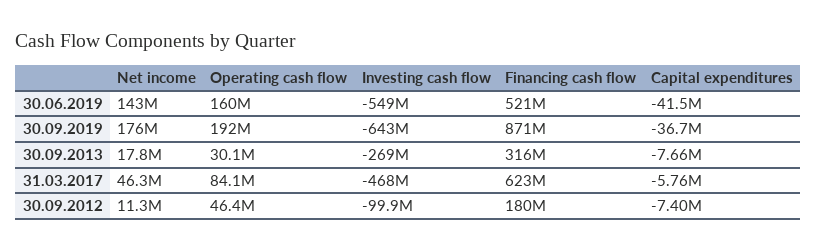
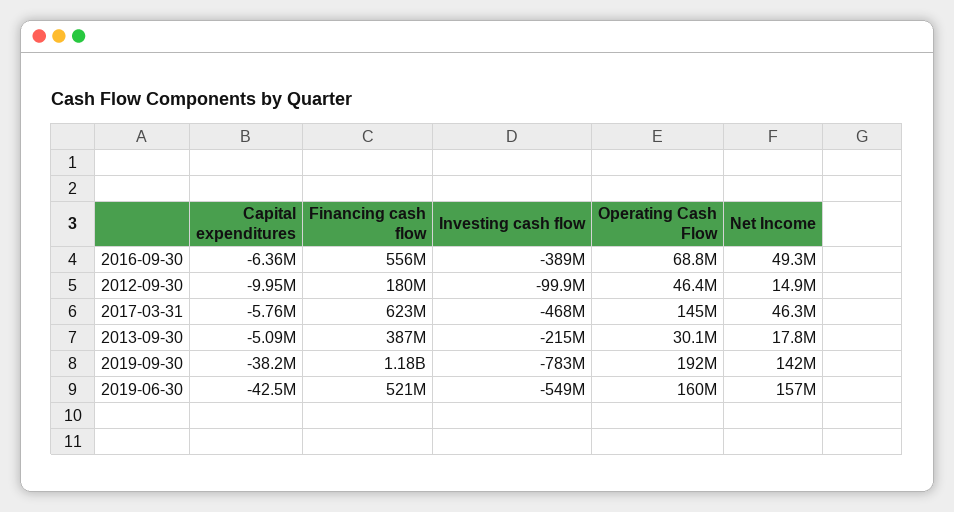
  {
    "Net income": {
-     "30.06.2019": 143000000,
+     "30.06.2019": 157000000,
-     "30.09.2019": 176000000,
+     "30.09.2019": 142000000,
      "30.09.2013": 17800000,
      "31.03.2017": 46300000,
-     "30.09.2012": 11300000
+     "30.09.2012": 14900000,
+     "2016-09-30": 49300000
    },
    "Operating cash flow": {
      "30.06.2019": 160000000,
      "30.09.2019": 192000000,
      "30.09.2013": 30100000,
-     "31.03.2017": 84100000,
+     "31.03.2017": 145000000,
-     "30.09.2012": 46400000
+     "30.09.2012": 46400000,
+     "2016-09-30": 68800000
    },
    "Investing cash flow": {
      "30.06.2019": -549000000,
-     "30.09.2019": -643000000,
+     "30.09.2019": -783000000,
-     "30.09.2013": -269000000,
+     "30.09.2013": -215000000,
      "31.03.2017": -468000000,
-     "30.09.2012": -99900000
+     "30.09.2012": -99900000,
+     "2016-09-30": -389000000
    },
    "Financing cash flow": {
      "30.06.2019": 521000000,
-     "30.09.2019": 871000000,
+     "30.09.2019": 1180000000,
-     "30.09.2013": 316000000,
+     "30.09.2013": 387000000,
      "31.03.2017": 623000000,
-     "30.09.2012": 180000000
+     "30.09.2012": 180000000,
+     "2016-09-30": 556000000
    },
    "Capital expenditures": {
-     "30.06.2019": -41500000,
+     "30.06.2019": -42500000,
-     "30.09.2019": -36700000,
+     "30.09.2019": -38200000,
-     "30.09.2013": -7660000,
+     "30.09.2013": -5090000,
      "31.03.2017": -5760000,
-     "30.09.2012": -7400000
+     "30.09.2012": -9950000,
+     "2016-09-30": -6360000
    }
  }

